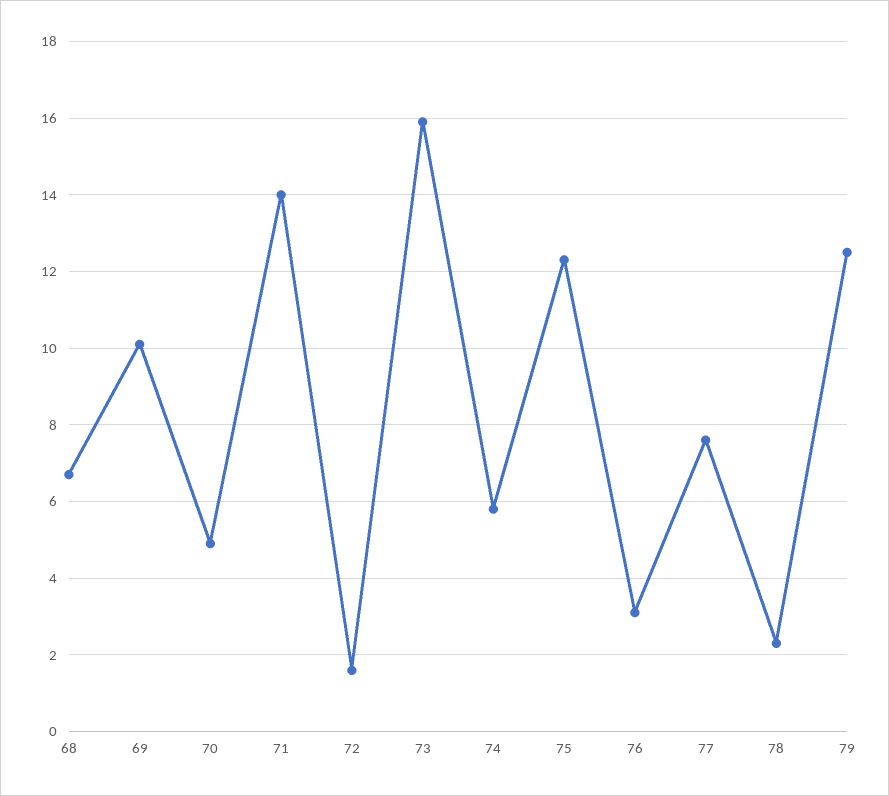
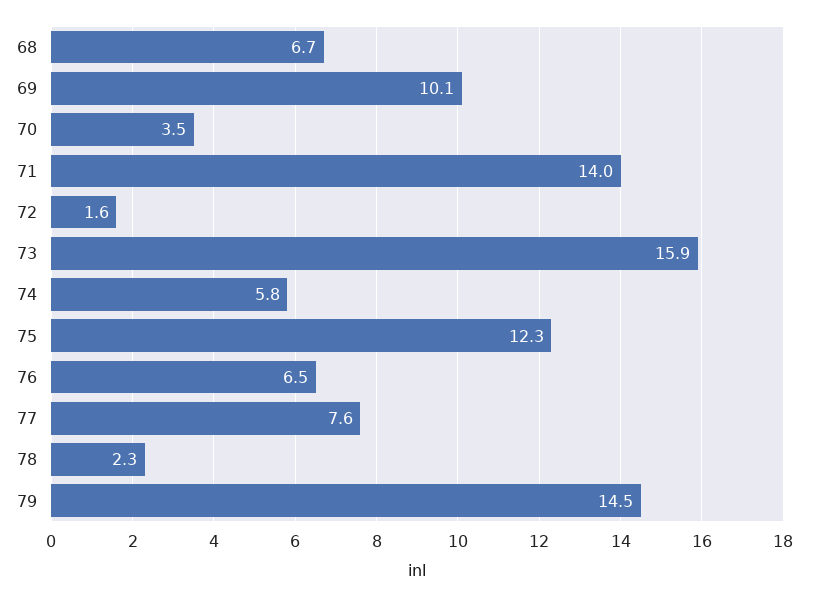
  {
    "68": 6.7,
    "69": 10.1,
-   "70": 5,
+   "70": 3.5,
    "71": 14,
    "72": 1.6,
    "73": 15.9,
    "74": 5.8,
    "75": 12.3,
-   "76": 3,
+   "76": 6.5,
    "77": 7.6,
    "78": 2.3,
-   "79": 12.5
+   "79": 14.5
  }

